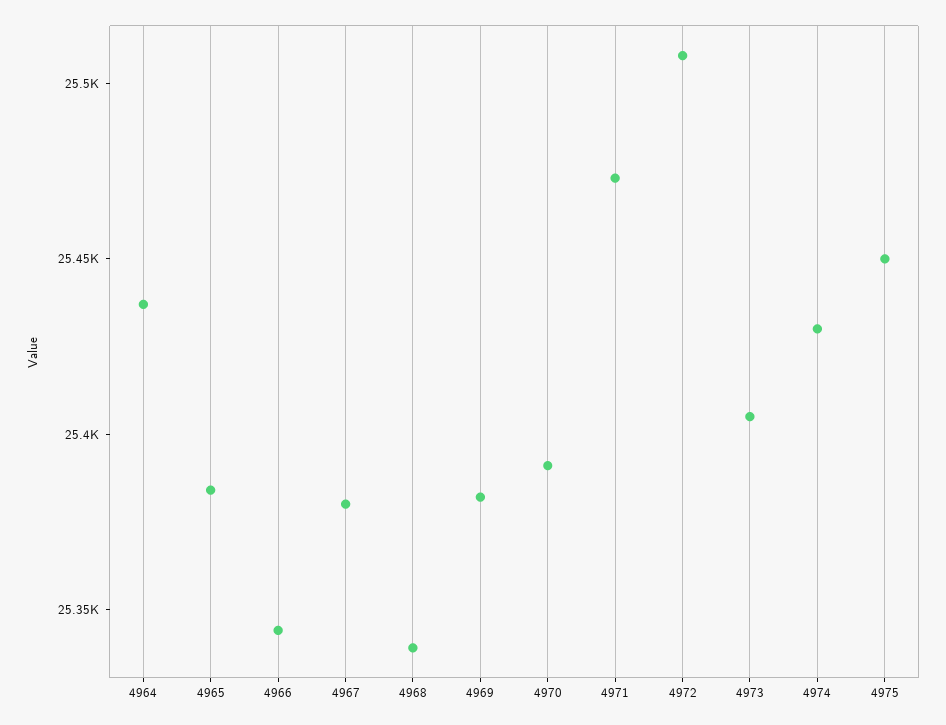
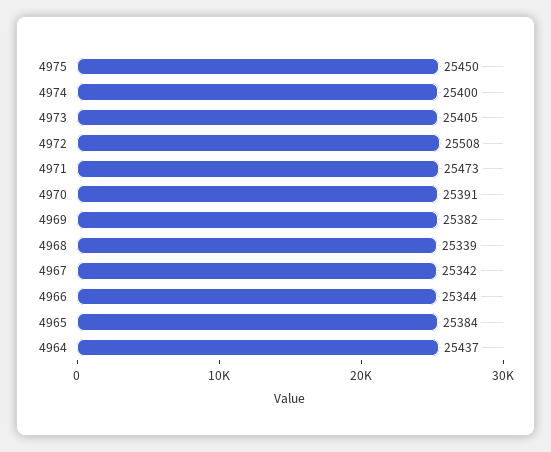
  {
    "4964": 25437,
    "4965": 25384,
    "4966": 25344,
-   "4967": 25380,
+   "4967": 25342,
    "4968": 25339,
    "4969": 25382,
    "4970": 25391,
    "4971": 25473,
    "4972": 25508,
    "4973": 25405,
-   "4974": 25430,
+   "4974": 25400,
    "4975": 25450
  }

